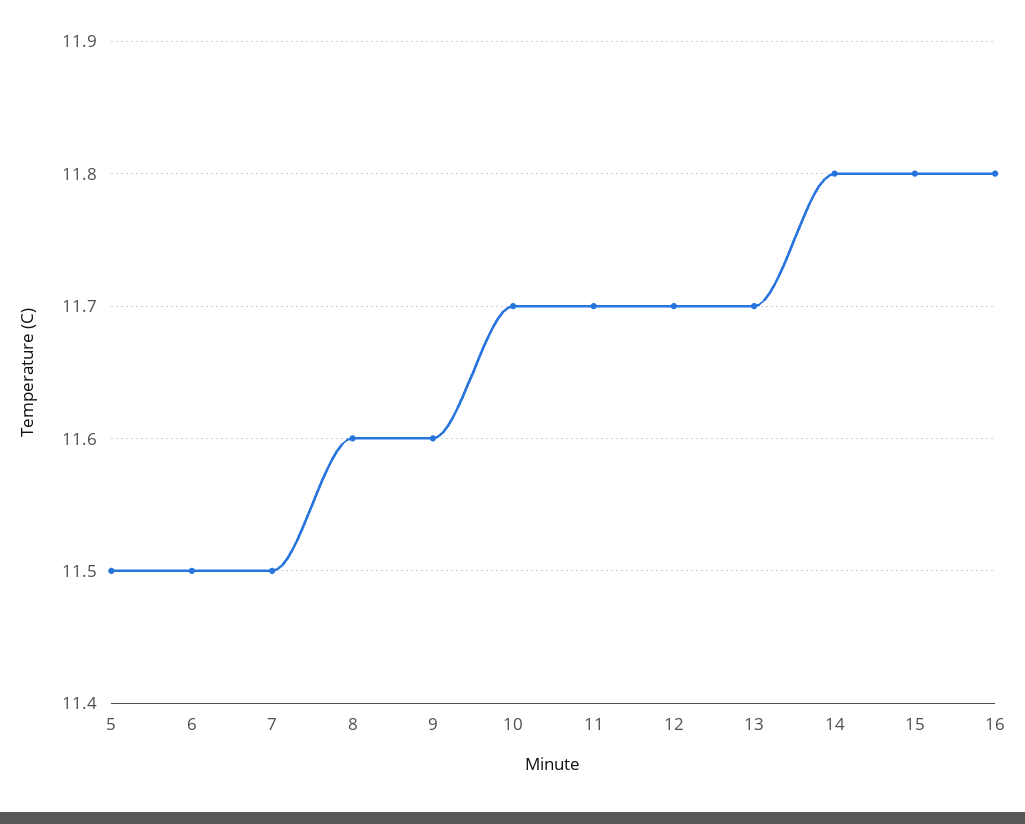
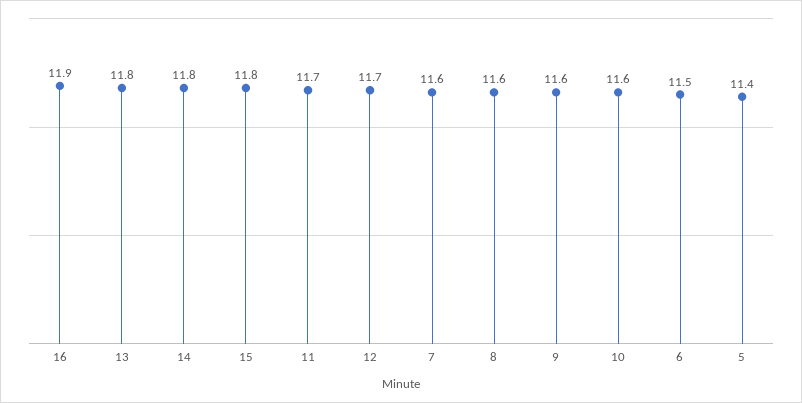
  {
-   "5": 11.5,
+   "5": 11.4,
    "6": 11.5,
-   "7": 11.5,
+   "7": 11.6,
    "8": 11.6,
    "9": 11.6,
-   "10": 11.7,
+   "10": 11.6,
    "11": 11.7,
    "12": 11.7,
-   "13": 11.7,
+   "13": 11.8,
    "14": 11.8,
    "15": 11.8,
-   "16": 11.8
+   "16": 11.9
  }

